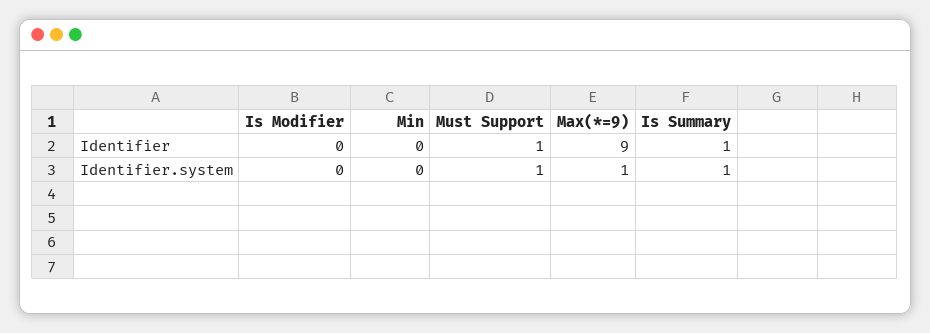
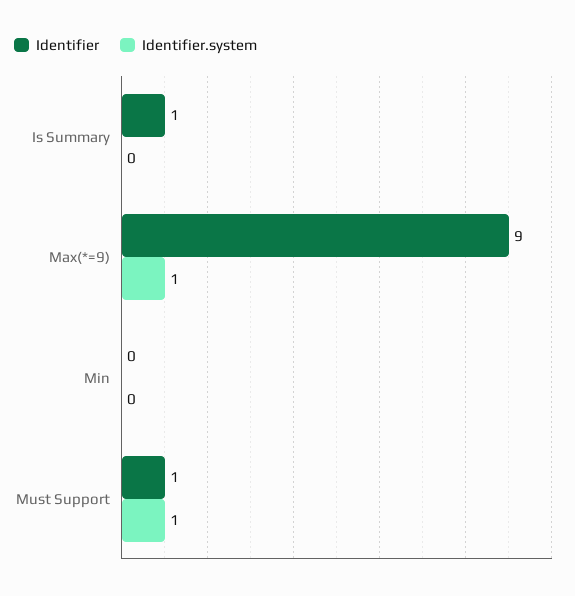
  {
    "Identifier": {
-     "Is Modifier": 0,
      "Min": 0,
      "Must Support": 1,
      "Max(*=9)": 9,
      "Is Summary": 1
    },
    "Identifier.system": {
-     "Is Modifier": 0,
      "Min": 0,
      "Must Support": 1,
      "Max(*=9)": 1,
-     "Is Summary": 1
+     "Is Summary": 0
    }
  }

